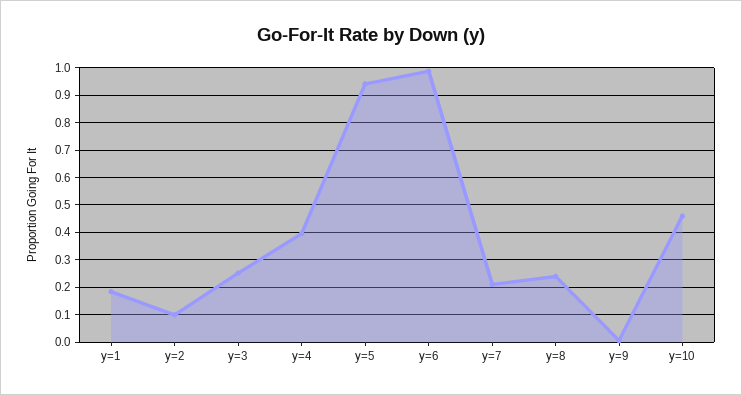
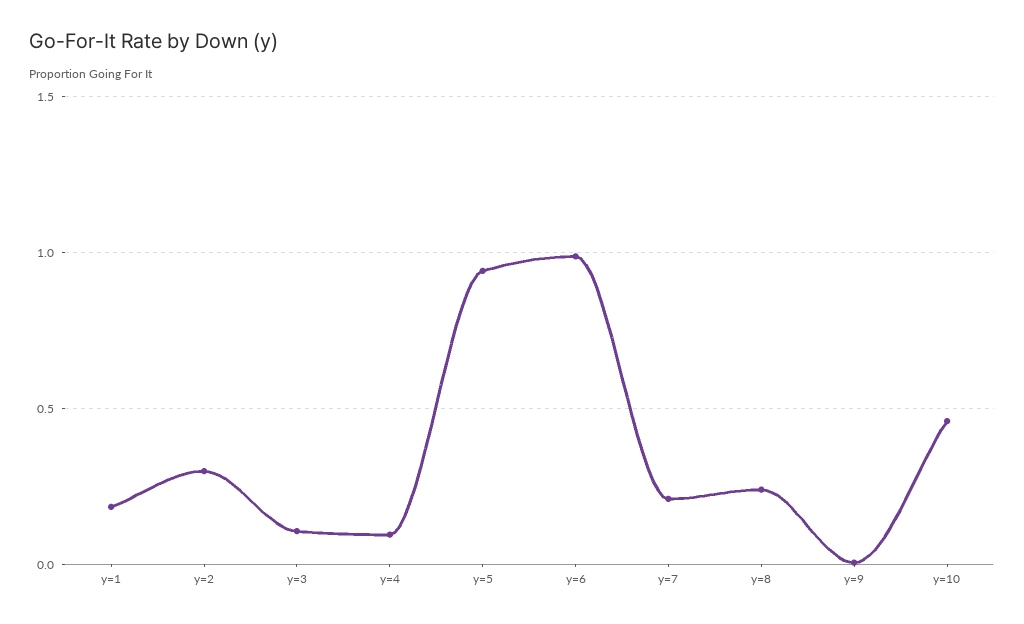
  {
    "y=1": 0.175,
-   "y=2": 0.1,
+   "y=2": 0.3,
-   "y=3": 0.25,
+   "y=3": 0.1,
-   "y=4": 0.4,
+   "y=4": 0.1,
    "y=5": 0.95,
    "y=6": 1,
    "y=7": 0.2,
    "y=8": 0.25,
    "y=9": 0,
    "y=10": 0.45
  }

